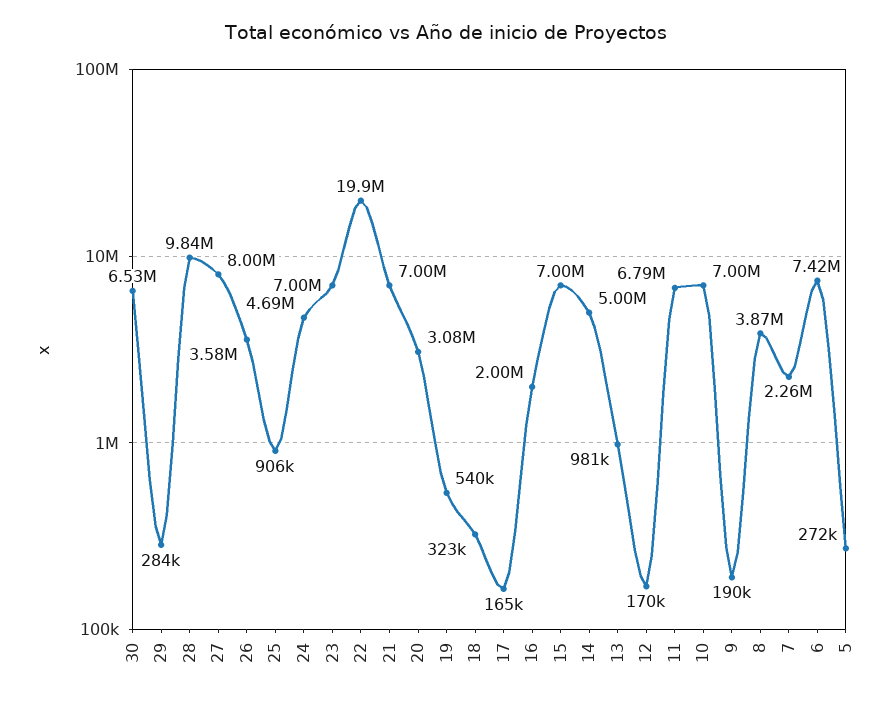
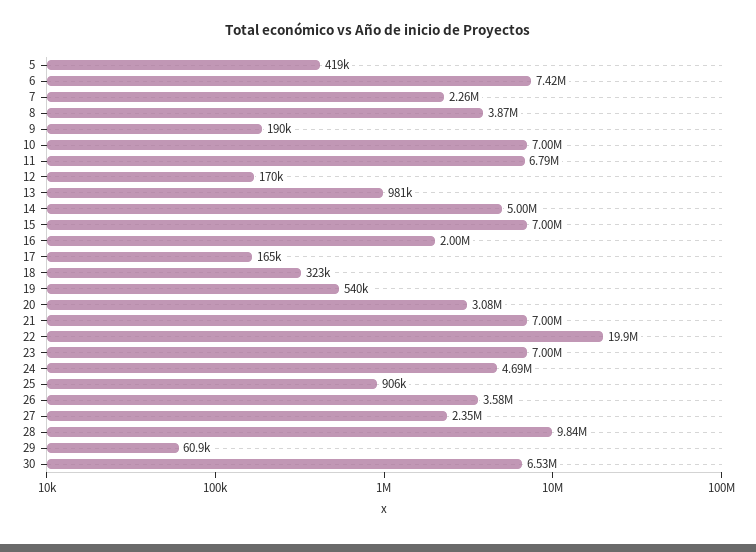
  {
    "30": 6530000,
-   "29": 284000,
+   "29": 60900,
    "28": 9840000,
-   "27": 8000000,
+   "27": 2350000,
    "26": 3580000,
    "25": 906000,
    "24": 4690000,
    "23": 7000000,
    "22": 19900000,
    "21": 7000000,
    "20": 3080000,
    "19": 540000,
    "18": 323000,
    "17": 165000,
    "16": 2000000,
    "15": 7000000,
    "14": 5000000,
    "13": 981000,
    "12": 170000,
    "11": 6790000,
    "10": 7000000,
    "9": 190000,
    "8": 3870000,
    "7": 2260000,
    "6": 7420000,
-   "5": 272000
+   "5": 419000
  }

